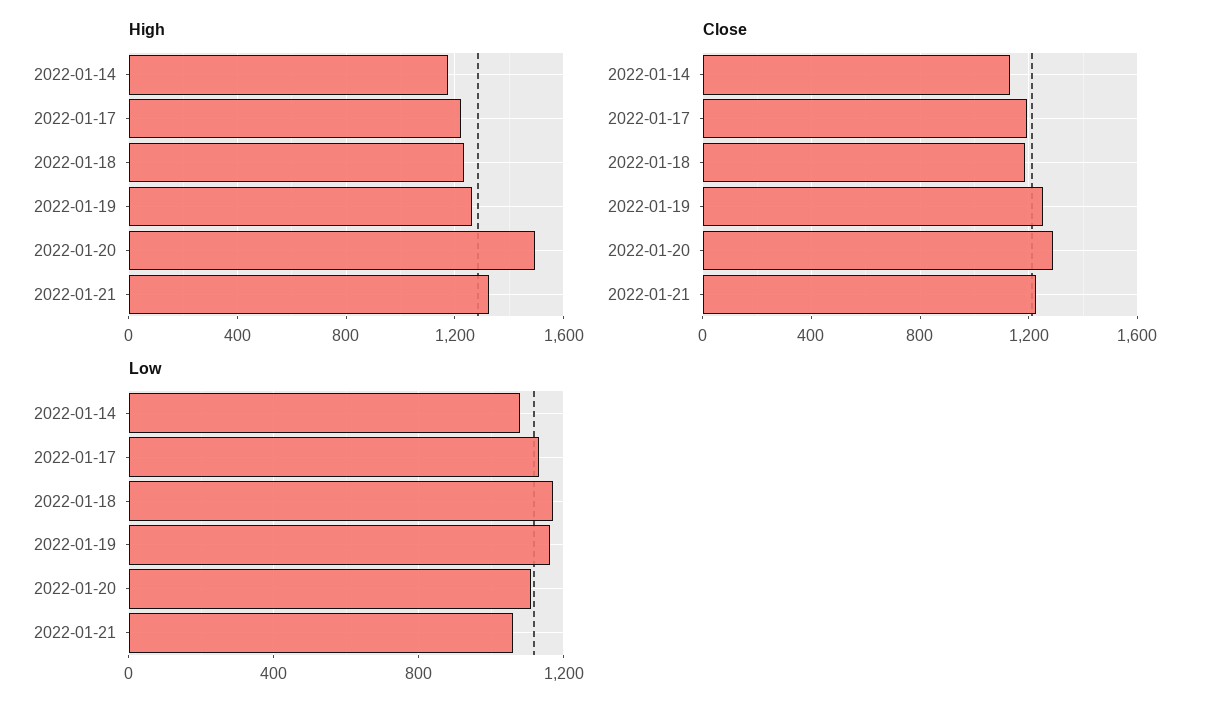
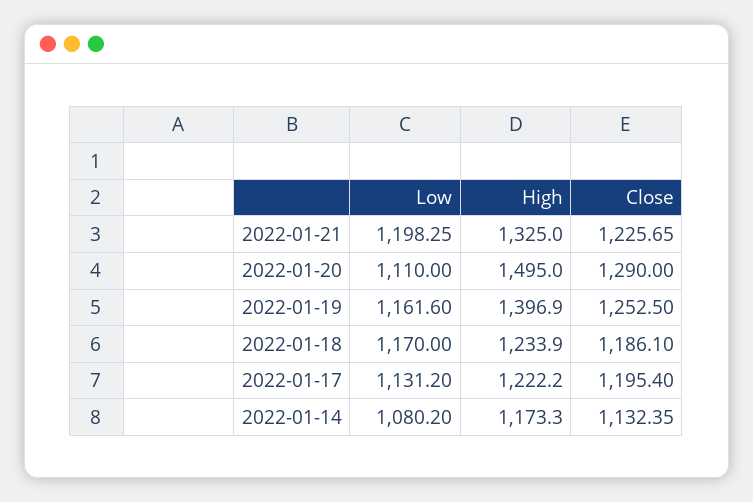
  {
    "High": {
      "2022-01-14": 1173.3,
      "2022-01-17": 1222.2,
      "2022-01-18": 1233.9,
-     "2022-01-19": 1250,
+     "2022-01-19": 1396.9,
      "2022-01-20": 1495,
      "2022-01-21": 1325
    },
    "Close": {
      "2022-01-14": 1132.35,
      "2022-01-17": 1195.4,
      "2022-01-18": 1186.1,
      "2022-01-19": 1252.5,
      "2022-01-20": 1290,
      "2022-01-21": 1225.65
    },
    "Low": {
      "2022-01-14": 1080.2,
      "2022-01-17": 1131.2,
      "2022-01-18": 1170,
      "2022-01-19": 1161.6,
      "2022-01-20": 1110,
-     "2022-01-21": 1050
+     "2022-01-21": 1198.25
    }
  }

